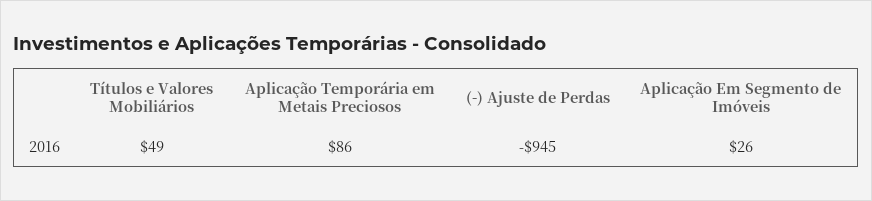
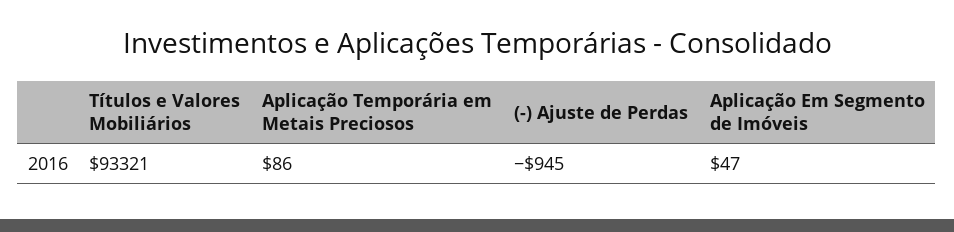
  {
-   "Títulos e Valores Mobiliários": 49,
+   "Títulos e Valores Mobiliários": 93321,
    "Aplicação Temporária em Metais Preciosos": 86,
    "(-) Ajuste de Perdas": -945,
-   "Aplicação Em Segmento de Imóveis": 26
+   "Aplicação Em Segmento de Imóveis": 47
  }

